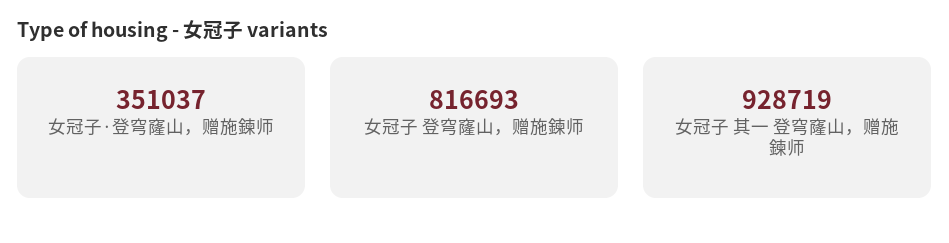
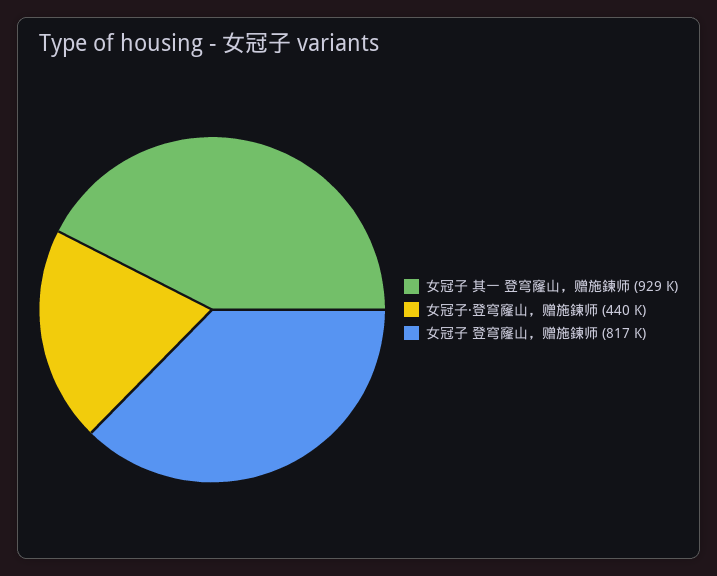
  {
-   "女冠子·登穹窿山，赠施鍊师": 351037,
+   "女冠子·登穹窿山，赠施鍊师": 440000,
    "女冠子 登穹窿山，赠施鍊师": 816693,
    "女冠子 其一 登穹窿山，赠施鍊师": 928719
  }

